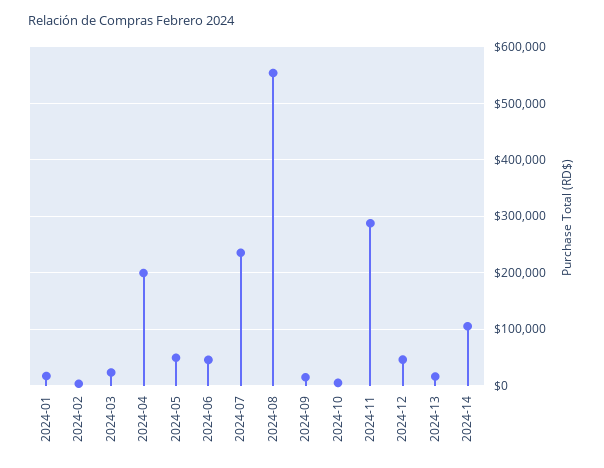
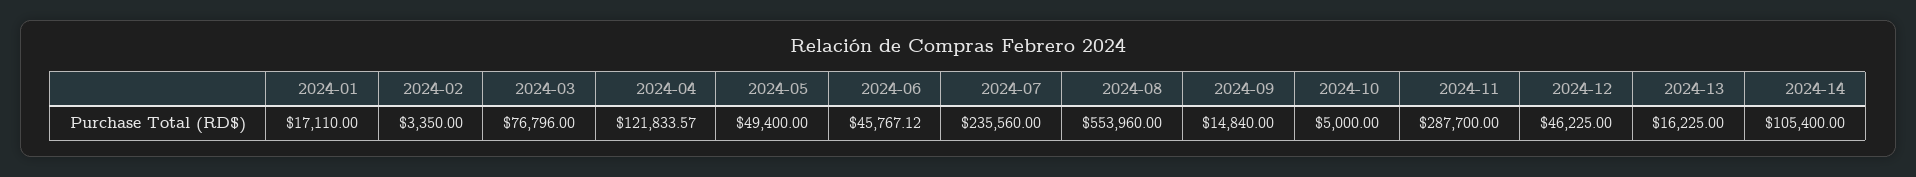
  {
    "2024-01": 17110,
    "2024-02": 3350,
-   "2024-03": 20000,
+   "2024-03": 76796,
-   "2024-04": 200000,
+   "2024-04": 121833.57,
    "2024-05": 49400,
    "2024-06": 45767.12,
    "2024-07": 235560,
    "2024-08": 553960,
    "2024-09": 14840,
    "2024-10": 5000,
    "2024-11": 287700,
    "2024-12": 46225,
    "2024-13": 16225,
    "2024-14": 105400
  }

